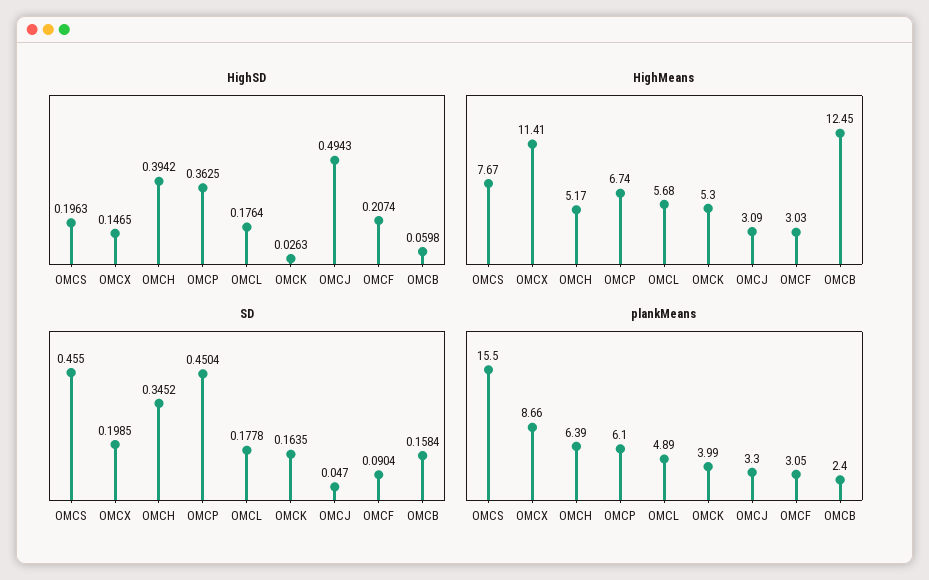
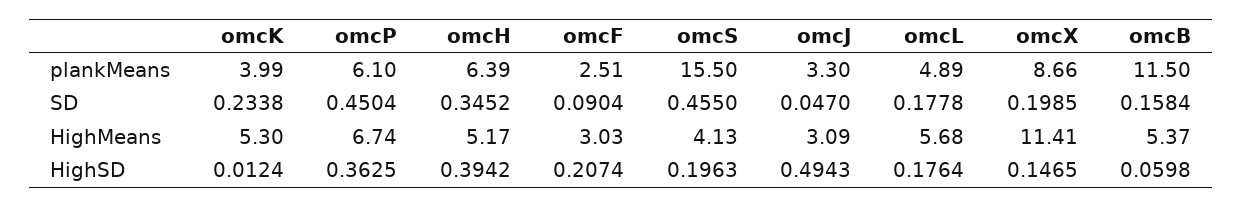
  {
    "HighSD": {
      "OMCS": 0.1963,
      "OMCX": 0.1465,
      "OMCH": 0.3942,
      "OMCP": 0.3625,
      "OMCL": 0.1764,
-     "OMCK": 0.0263,
+     "OMCK": 0.0124,
      "OMCJ": 0.4943,
      "OMCF": 0.2074,
      "OMCB": 0.0598
    },
    "HighMeans": {
-     "OMCS": 7.67,
+     "OMCS": 4.13,
      "OMCX": 11.41,
      "OMCH": 5.17,
      "OMCP": 6.74,
      "OMCL": 5.68,
      "OMCK": 5.3,
      "OMCJ": 3.09,
      "OMCF": 3.03,
-     "OMCB": 12.45
+     "OMCB": 5.37
    },
    "SD": {
      "OMCS": 0.455,
      "OMCX": 0.1985,
      "OMCH": 0.3452,
      "OMCP": 0.4504,
      "OMCL": 0.1778,
-     "OMCK": 0.1635,
+     "OMCK": 0.2338,
      "OMCJ": 0.047,
      "OMCF": 0.0904,
      "OMCB": 0.1584
    },
    "plankMeans": {
      "OMCS": 15.5,
      "OMCX": 8.66,
      "OMCH": 6.39,
      "OMCP": 6.1,
      "OMCL": 4.89,
      "OMCK": 3.99,
      "OMCJ": 3.3,
-     "OMCF": 3.05,
+     "OMCF": 2.51,
-     "OMCB": 2.4
+     "OMCB": 11.5
    }
  }

